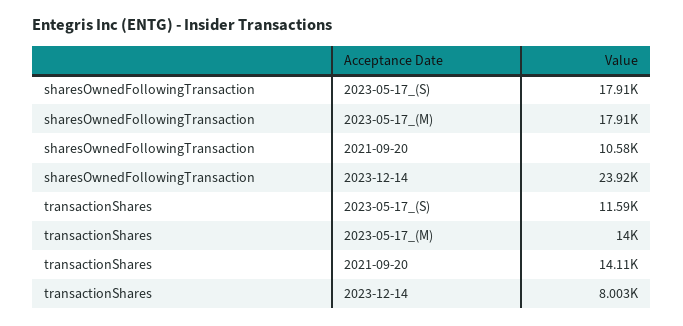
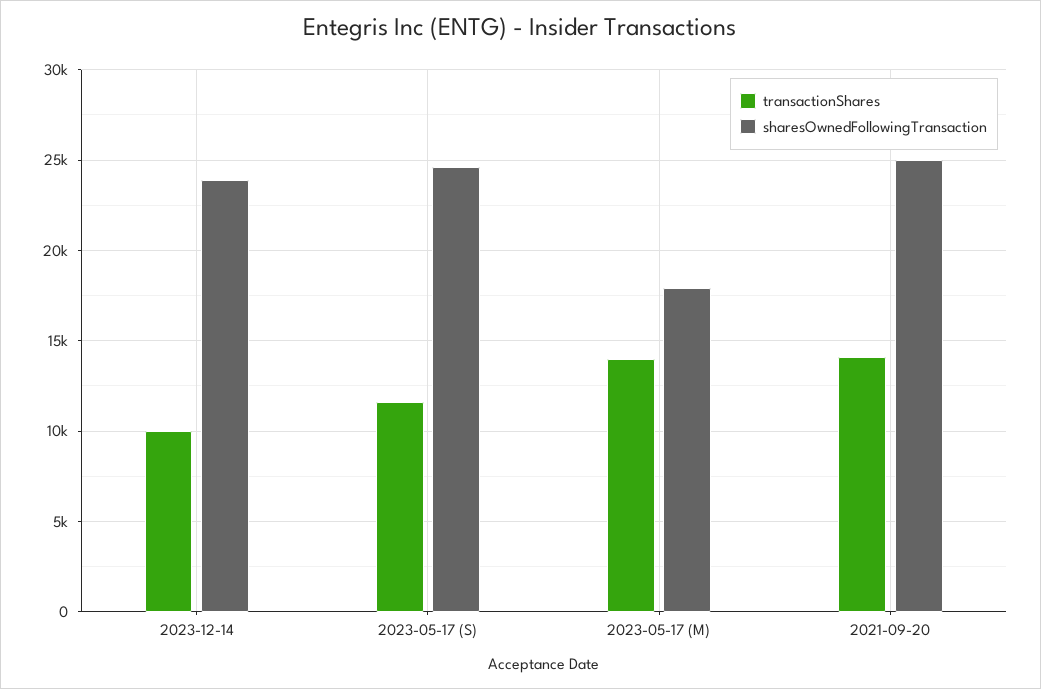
  {
    "sharesOwnedFollowingTransaction": {
-     "2023-05-17_(S)": 17910,
+     "2023-05-17_(S)": 24500,
      "2023-05-17_(M)": 17910,
-     "2021-09-20": 10580,
+     "2021-09-20": 25000,
      "2023-12-14": 23920
    },
    "transactionShares": {
      "2023-05-17_(S)": 11590,
      "2023-05-17_(M)": 14000,
      "2021-09-20": 14110,
-     "2023-12-14": 8003
+     "2023-12-14": 10000
    }
  }

